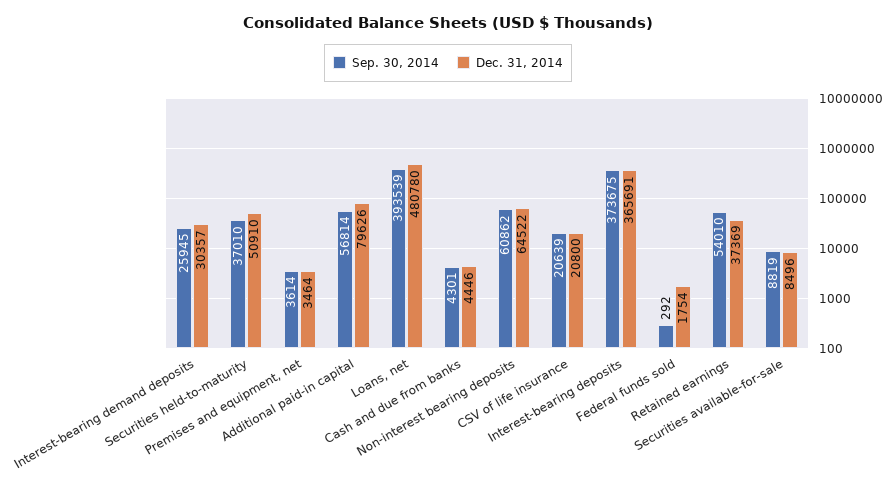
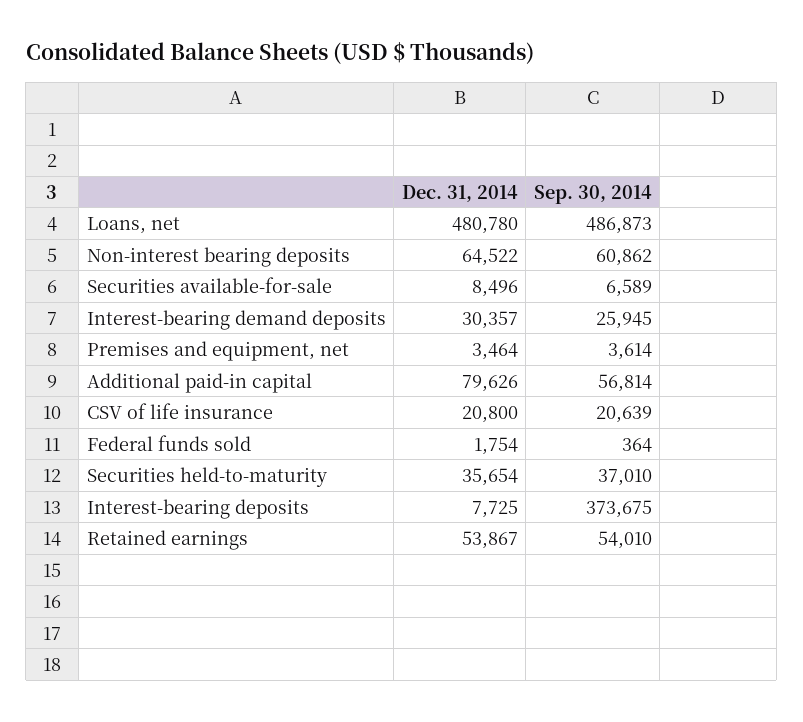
  {
    "Sep. 30, 2014": {
      "Interest-bearing demand deposits": 25945,
      "Securities held-to-maturity": 37010,
      "Premises and equipment, net": 3614,
      "Additional paid-in capital": 56814,
-     "Loans, net": 393539,
+     "Loans, net": 486873,
-     "Cash and due from banks": 4301,
      "Non-interest bearing deposits": 60862,
      "CSV of life insurance": 20639,
      "Interest-bearing deposits": 373675,
-     "Federal funds sold": 292,
+     "Federal funds sold": 364,
      "Retained earnings": 54010,
-     "Securities available-for-sale": 8819
+     "Securities available-for-sale": 6589
    },
    "Dec. 31, 2014": {
      "Interest-bearing demand deposits": 30357,
-     "Securities held-to-maturity": 50910,
+     "Securities held-to-maturity": 35654,
      "Premises and equipment, net": 3464,
      "Additional paid-in capital": 79626,
      "Loans, net": 480780,
-     "Cash and due from banks": 4446,
      "Non-interest bearing deposits": 64522,
      "CSV of life insurance": 20800,
-     "Interest-bearing deposits": 365691,
+     "Interest-bearing deposits": 7725,
      "Federal funds sold": 1754,
-     "Retained earnings": 37369,
+     "Retained earnings": 53867,
      "Securities available-for-sale": 8496
    }
  }

